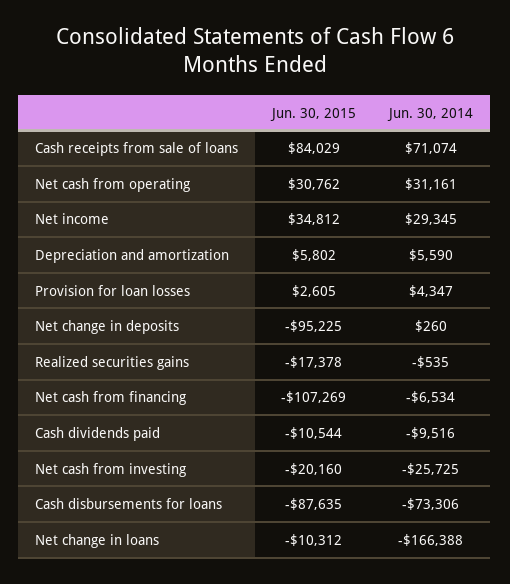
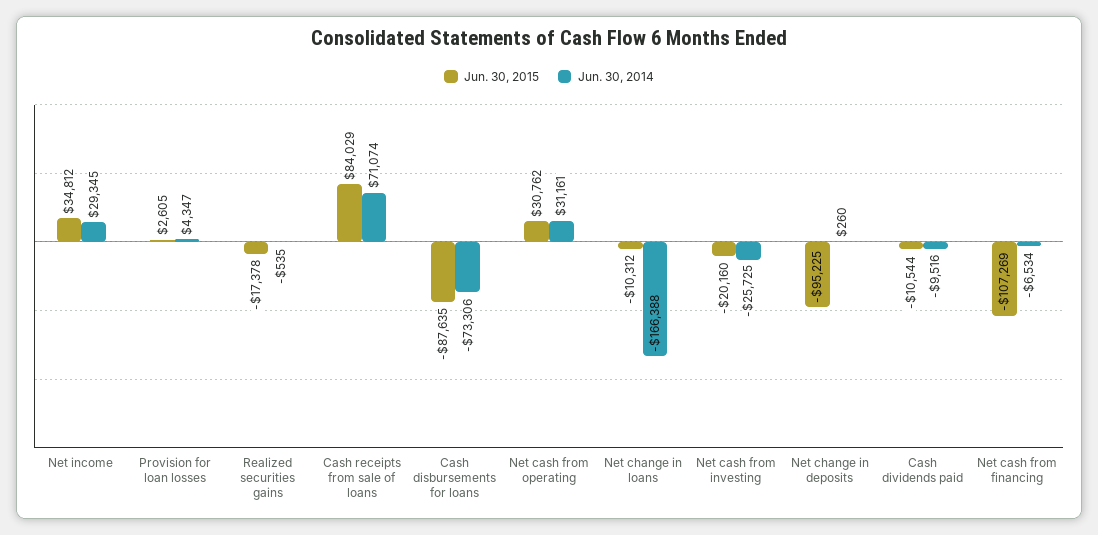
  {
    "Jun. 30, 2015": {
      "Cash receipts from sale of loans": 84029,
      "Net cash from operating": 30762,
      "Net income": 34812,
-     "Depreciation and amortization": 5802,
      "Provision for loan losses": 2605,
      "Net change in deposits": -95225,
      "Realized securities gains": -17378,
      "Net cash from financing": -107269,
      "Cash dividends paid": -10544,
      "Net cash from investing": -20160,
      "Cash disbursements for loans": -87635,
      "Net change in loans": -10312
    },
    "Jun. 30, 2014": {
      "Cash receipts from sale of loans": 71074,
      "Net cash from operating": 31161,
      "Net income": 29345,
-     "Depreciation and amortization": 5590,
      "Provision for loan losses": 4347,
      "Net change in deposits": 260,
      "Realized securities gains": -535,
      "Net cash from financing": -6534,
      "Cash dividends paid": -9516,
      "Net cash from investing": -25725,
      "Cash disbursements for loans": -73306,
      "Net change in loans": -166388
    }
  }

